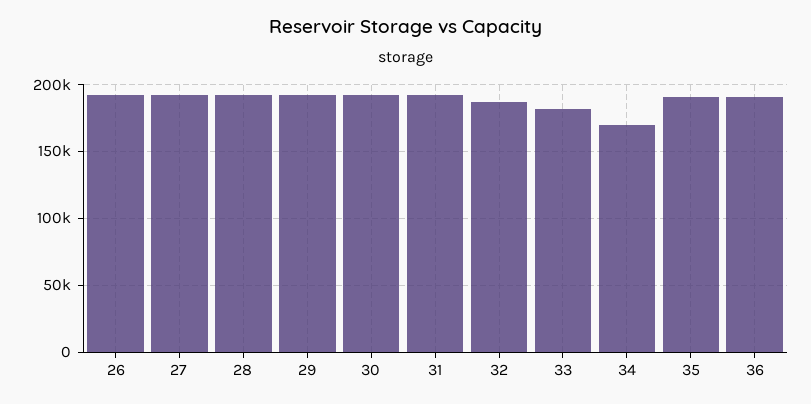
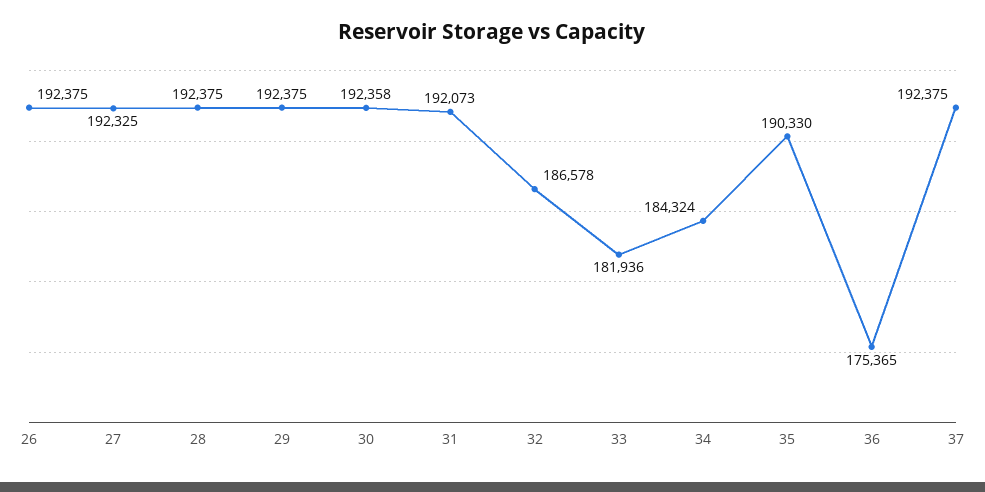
  {
    "26": 192375,
    "27": 192325,
    "28": 192375,
    "29": 192375,
    "30": 192358,
    "31": 192073,
    "32": 186578,
    "33": 181936,
-   "34": 170000,
+   "34": 184324,
    "35": 190330,
-   "36": 190000
+   "36": 175365,
+   "37": 192375
  }

